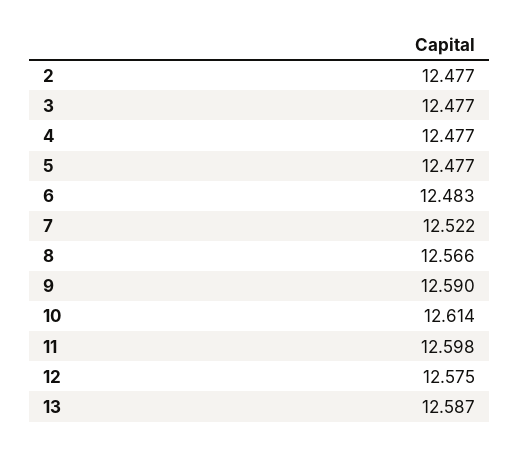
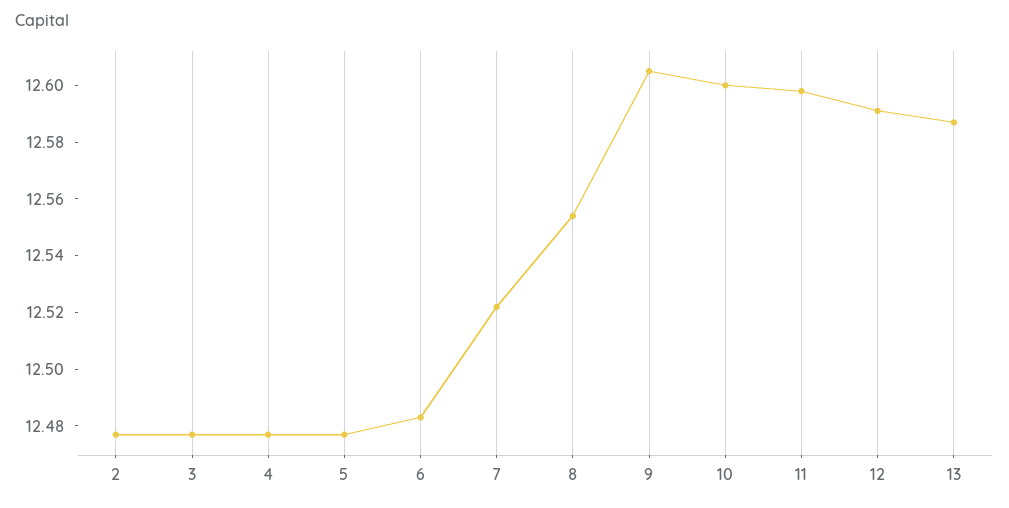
  {
    "2": 12.477,
    "3": 12.477,
    "4": 12.477,
    "5": 12.477,
    "6": 12.483,
    "7": 12.522,
-   "8": 12.566,
+   "8": 12.555,
-   "9": 12.59,
+   "9": 12.605,
-   "10": 12.614,
+   "10": 12.6,
    "11": 12.598,
-   "12": 12.575,
+   "12": 12.59,
    "13": 12.587
  }

